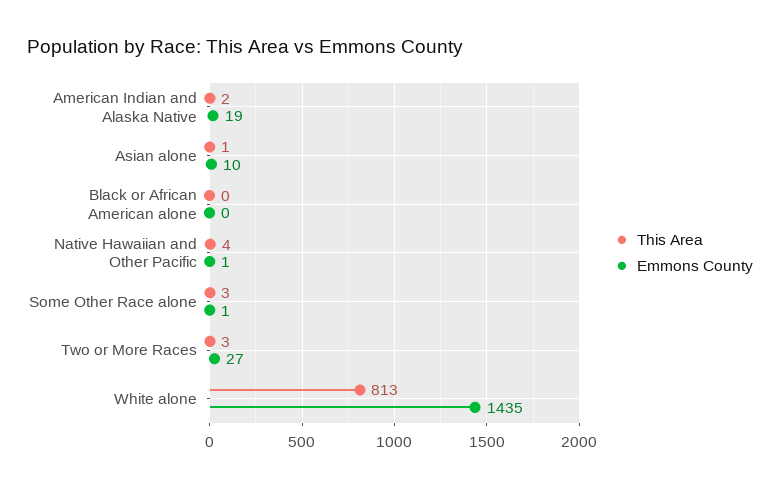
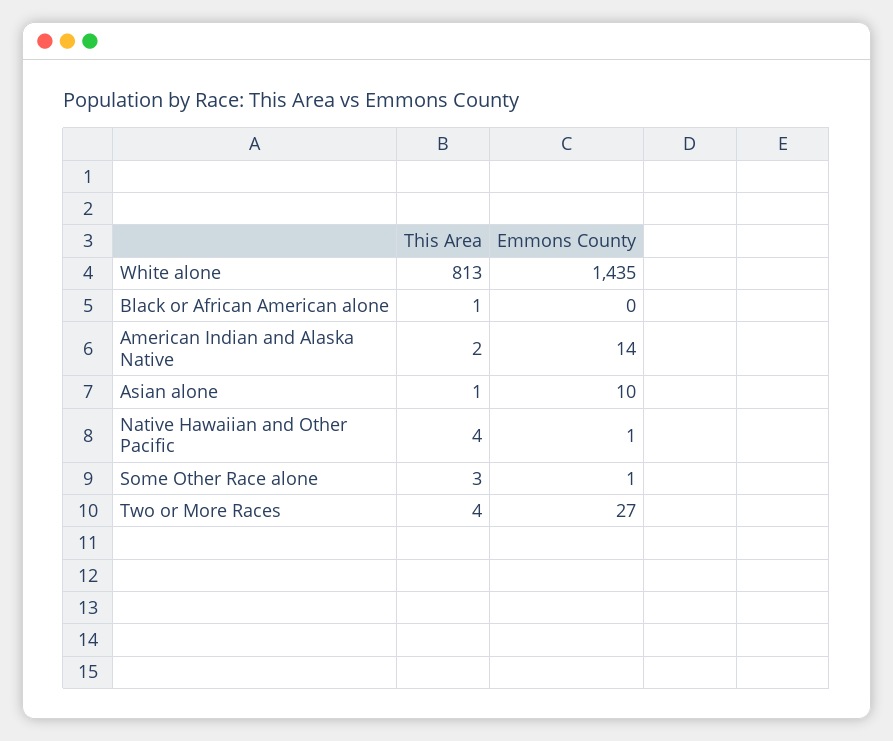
  {
    "This Area": {
      "American Indian and Alaska Native": 2,
      "Asian alone": 1,
-     "Black or African American alone": 0,
+     "Black or African American alone": 1,
      "Native Hawaiian and Other Pacific": 4,
      "Some Other Race alone": 3,
-     "Two or More Races": 3,
+     "Two or More Races": 4,
      "White alone": 813
    },
    "Emmons County": {
-     "American Indian and Alaska Native": 19,
+     "American Indian and Alaska Native": 14,
      "Asian alone": 10,
      "Black or African American alone": 0,
      "Native Hawaiian and Other Pacific": 1,
      "Some Other Race alone": 1,
      "Two or More Races": 27,
      "White alone": 1435
    }
  }

